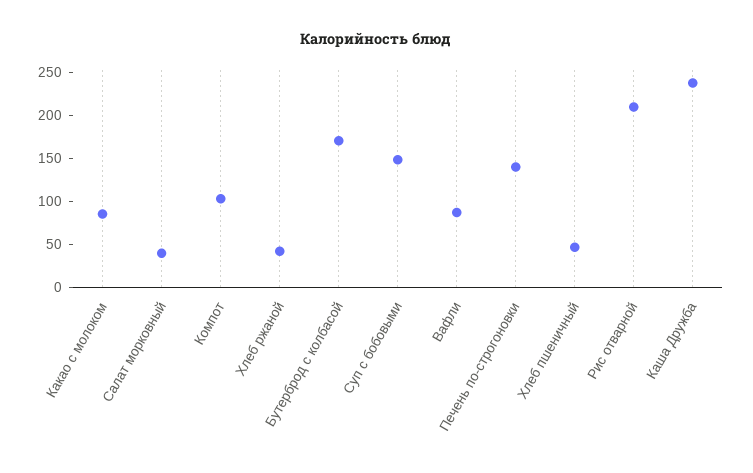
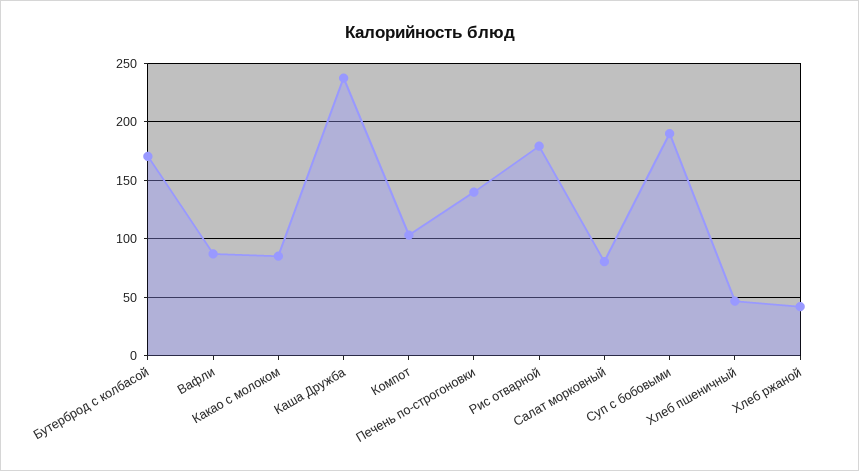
  {
    "Какао с молоком": 90,
-   "Салат морковный": 40,
+   "Салат морковный": 80,
    "Компот": 100,
    "Хлеб ржаной": 40,
    "Бутерброд с колбасой": 170,
-   "Суп с бобовыми": 150,
+   "Суп с бобовыми": 190,
    "Вафли": 90,
    "Печень по-строгоновки": 140,
    "Хлеб пшеничный": 50,
-   "Рис отварной": 210,
+   "Рис отварной": 180,
    "Каша Дружба": 240
  }

